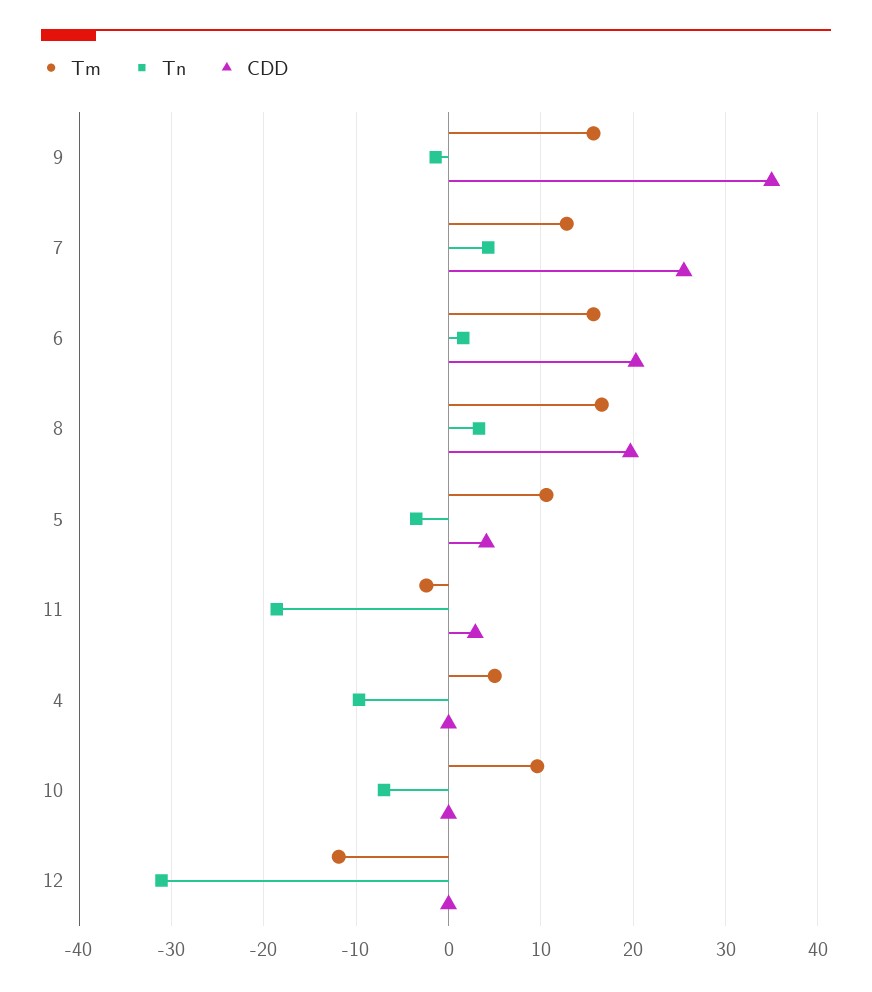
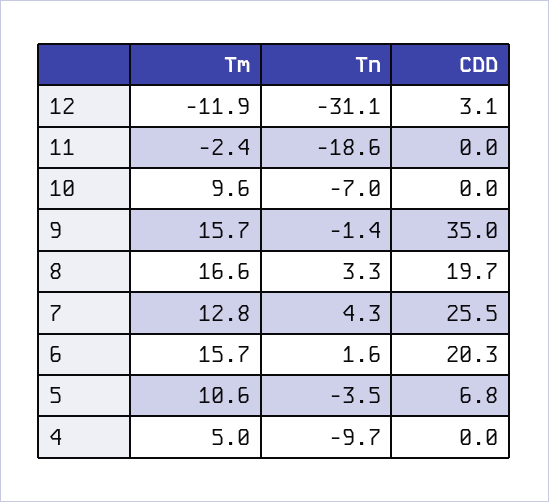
  {
    "Tm": {
      "9": 15.7,
      "7": 12.8,
      "6": 15.7,
      "8": 16.6,
      "5": 10.6,
      "11": -2.4,
      "4": 5,
      "10": 9.6,
      "12": -11.9
    },
    "Tn": {
      "9": -1.4,
      "7": 4.3,
      "6": 1.6,
      "8": 3.3,
      "5": -3.5,
      "11": -18.6,
      "4": -9.7,
      "10": -7,
      "12": -31.1
    },
    "CDD": {
      "9": 35,
      "7": 25.5,
      "6": 20.3,
      "8": 19.7,
-     "5": 4,
+     "5": 6.8,
-     "11": 3,
+     "11": 0,
      "4": 0,
      "10": 0,
-     "12": 0
+     "12": 3.1
    }
  }

